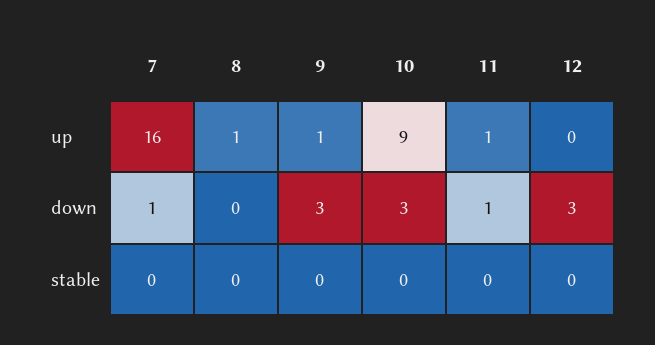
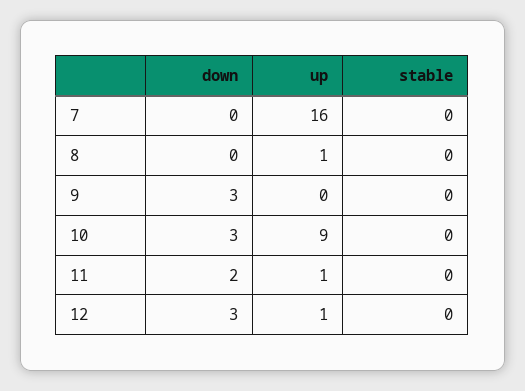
  {
    "7": {
      "up": 16,
-     "down": 1,
+     "down": 0,
      "stable": 0
    },
    "8": {
      "up": 1,
      "down": 0,
      "stable": 0
    },
    "9": {
-     "up": 1,
+     "up": 0,
      "down": 3,
      "stable": 0
    },
    "10": {
      "up": 9,
      "down": 3,
      "stable": 0
    },
    "11": {
      "up": 1,
-     "down": 1,
+     "down": 2,
      "stable": 0
    },
    "12": {
-     "up": 0,
+     "up": 1,
      "down": 3,
      "stable": 0
    }
  }

